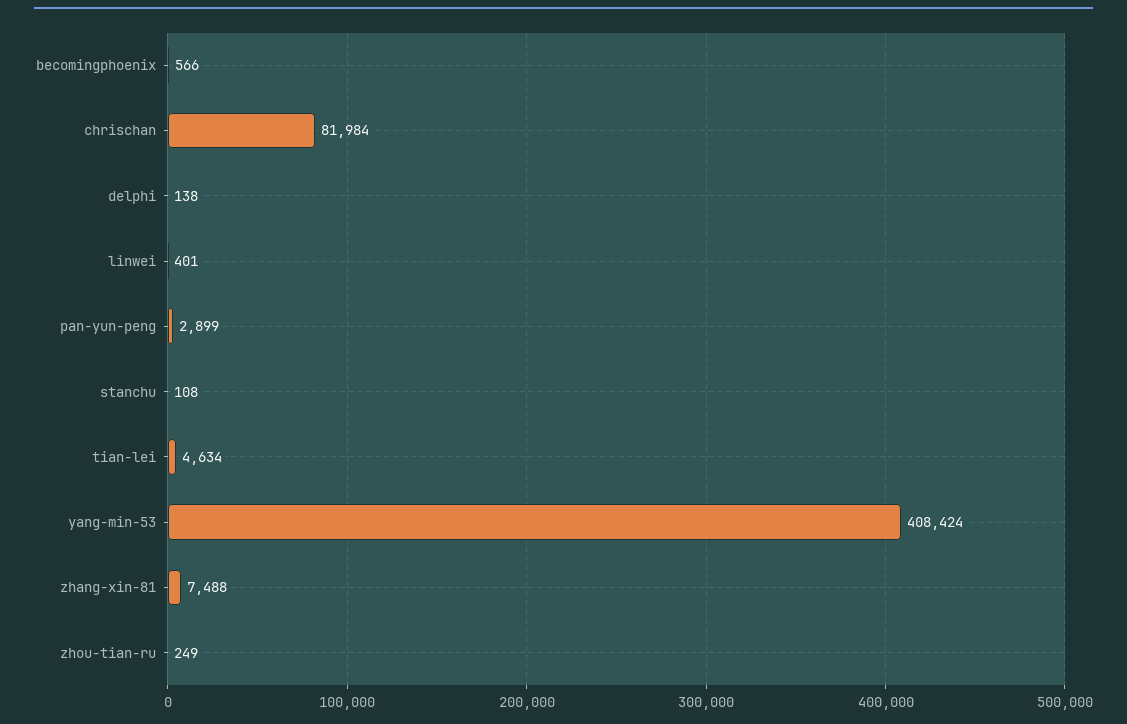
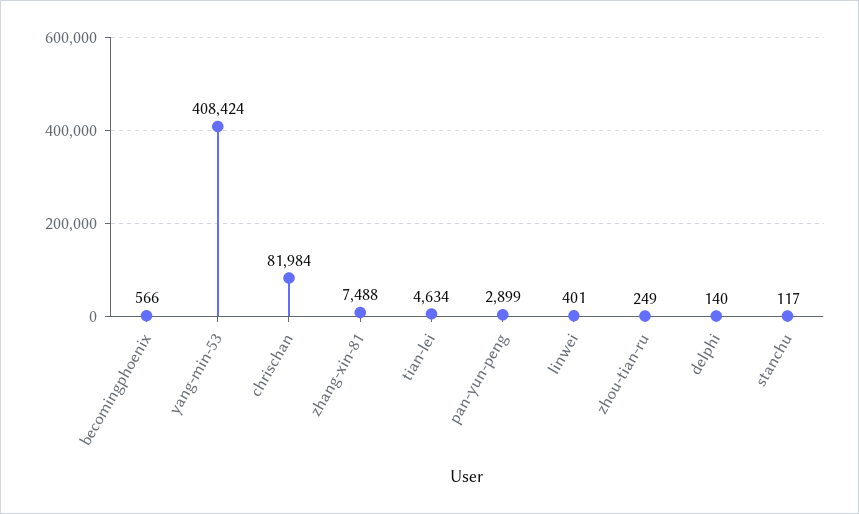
  {
    "becomingphoenix": 566,
    "chrischan": 81984,
-   "delphi": 138,
+   "delphi": 140,
    "linwei": 401,
    "pan-yun-peng": 2899,
-   "stanchu": 108,
+   "stanchu": 117,
    "tian-lei": 4634,
    "yang-min-53": 408424,
    "zhang-xin-81": 7488,
    "zhou-tian-ru": 249
  }

